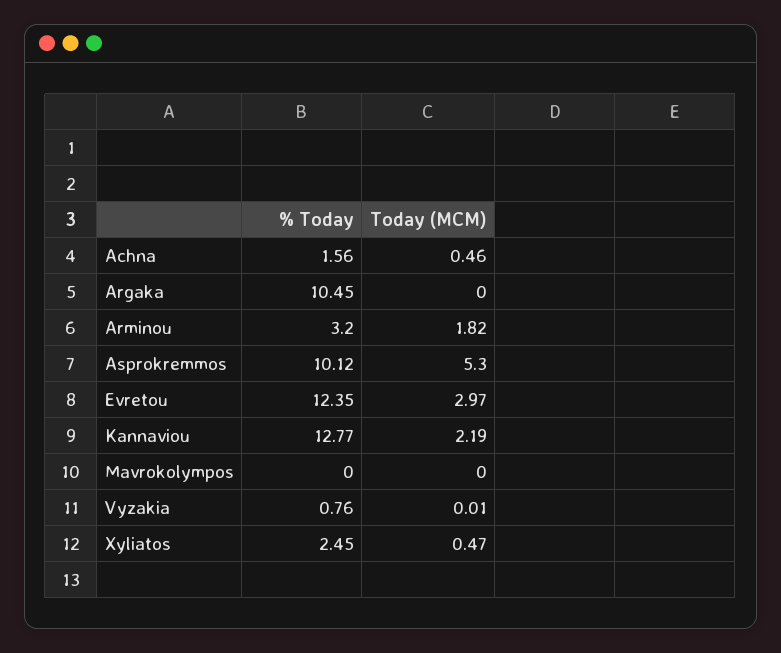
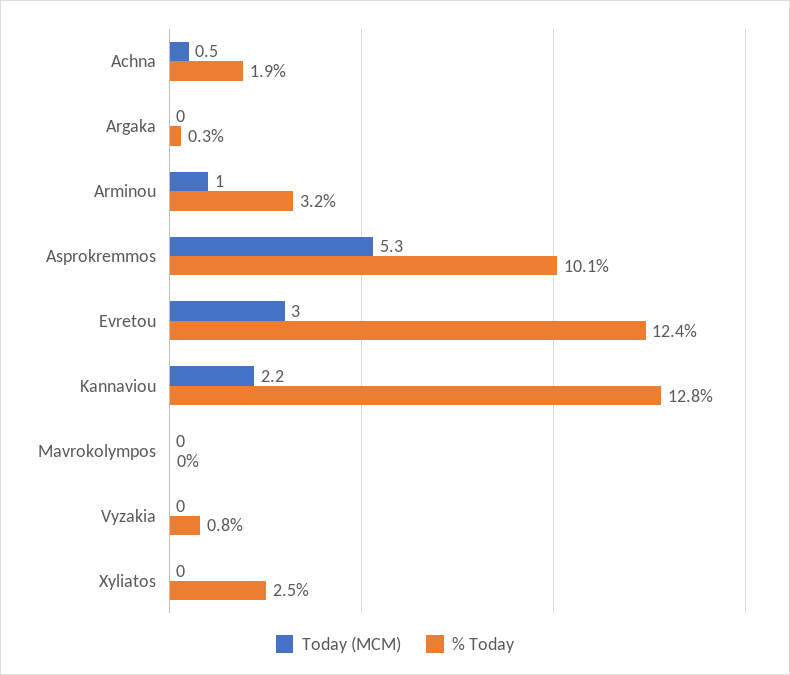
  {
    "% Today": {
-     "Achna": 1.56,
+     "Achna": 1.9,
-     "Argaka": 10.45,
+     "Argaka": 0.3,
      "Arminou": 3.2,
      "Asprokremmos": 10.12,
      "Evretou": 12.35,
      "Kannaviou": 12.77,
      "Mavrokolympos": 0,
      "Vyzakia": 0.76,
      "Xyliatos": 2.45
    },
    "Today (MCM)": {
      "Achna": 0.46,
      "Argaka": 0,
-     "Arminou": 1.82,
+     "Arminou": 1,
      "Asprokremmos": 5.3,
      "Evretou": 2.97,
      "Kannaviou": 2.19,
      "Mavrokolympos": 0,
      "Vyzakia": 0.01,
-     "Xyliatos": 0.47
+     "Xyliatos": 0
    }
  }

